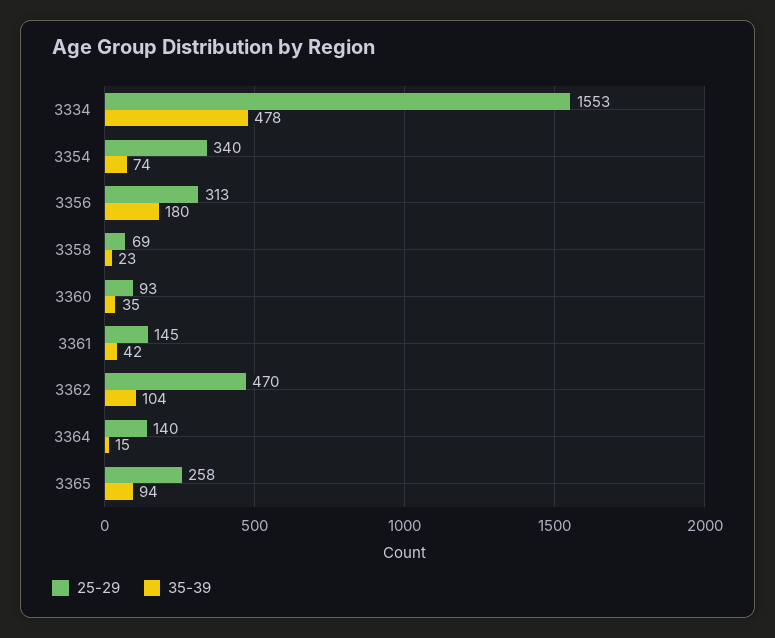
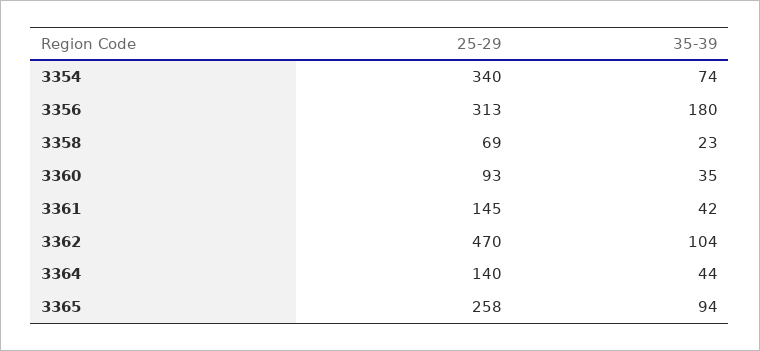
  {
    "25-29": {
-     "3334": 1553,
      "3354": 340,
      "3356": 313,
      "3358": 69,
      "3360": 93,
      "3361": 145,
      "3362": 470,
      "3364": 140,
      "3365": 258
    },
    "35-39": {
-     "3334": 478,
      "3354": 74,
      "3356": 180,
      "3358": 23,
      "3360": 35,
      "3361": 42,
      "3362": 104,
-     "3364": 15,
+     "3364": 44,
      "3365": 94
    }
  }

